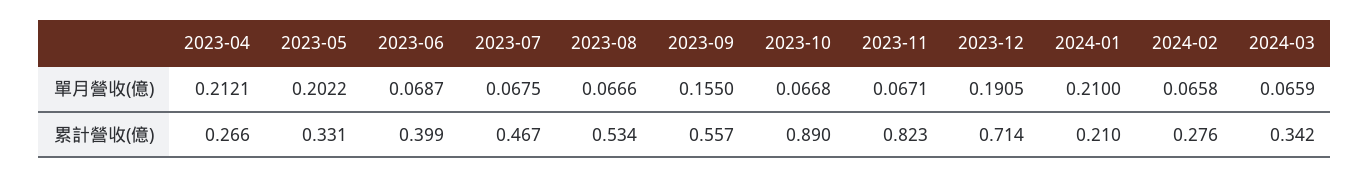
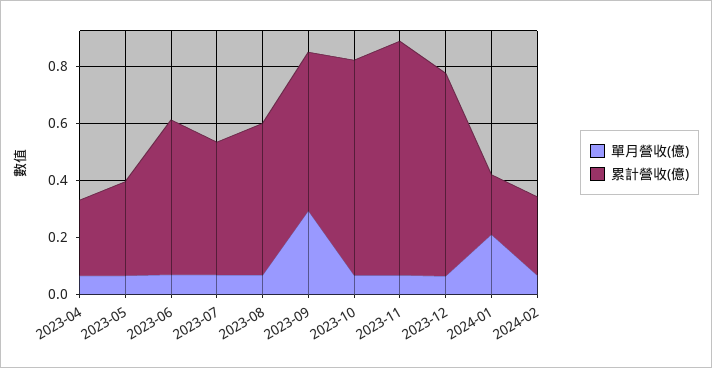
  {
    "單月營收(億)": {
-     "2023-04": 0.2121,
+     "2023-04": 0.05,
-     "2023-05": 0.2022,
+     "2023-05": 0.05,
      "2023-06": 0.0687,
      "2023-07": 0.0675,
      "2023-08": 0.0666,
-     "2023-09": 0.155,
+     "2023-09": 0.3,
      "2023-10": 0.0668,
      "2023-11": 0.0671,
-     "2023-12": 0.1905,
+     "2023-12": 0.05,
      "2024-01": 0.21,
-     "2024-02": 0.0658,
+     "2024-02": 0.0658
-     "2024-03": 0.0659
    },
    "累計營收(億)": {
      "2023-04": 0.266,
      "2023-05": 0.331,
-     "2023-06": 0.399,
+     "2023-06": 0.55,
      "2023-07": 0.467,
      "2023-08": 0.534,
      "2023-09": 0.557,
-     "2023-10": 0.89,
+     "2023-10": 0.75,
      "2023-11": 0.823,
      "2023-12": 0.714,
      "2024-01": 0.21,
-     "2024-02": 0.276,
+     "2024-02": 0.276
-     "2024-03": 0.342
    }
  }

